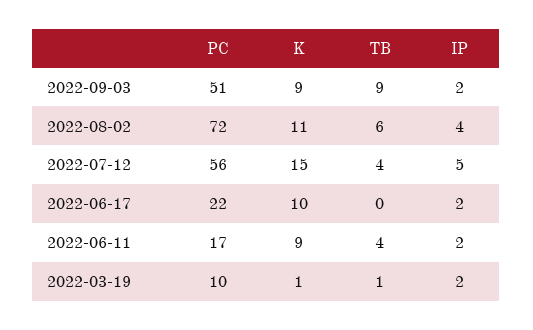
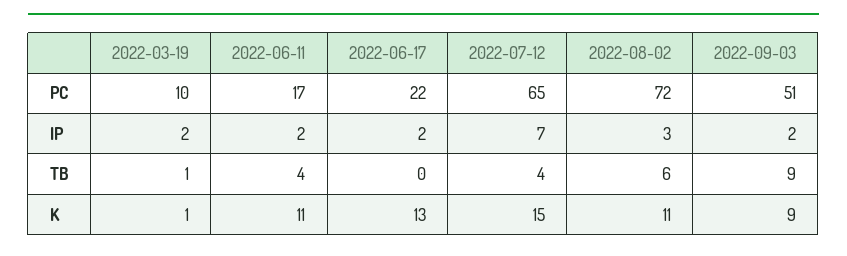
  {
    "PC": {
      "2022-09-03": 51,
      "2022-08-02": 72,
-     "2022-07-12": 56,
+     "2022-07-12": 65,
      "2022-06-17": 22,
      "2022-06-11": 17,
      "2022-03-19": 10
    },
    "K": {
      "2022-09-03": 9,
      "2022-08-02": 11,
      "2022-07-12": 15,
-     "2022-06-17": 10,
+     "2022-06-17": 13,
-     "2022-06-11": 9,
+     "2022-06-11": 11,
      "2022-03-19": 1
    },
    "TB": {
      "2022-09-03": 9,
      "2022-08-02": 6,
      "2022-07-12": 4,
      "2022-06-17": 0,
      "2022-06-11": 4,
      "2022-03-19": 1
    },
    "IP": {
      "2022-09-03": 2,
-     "2022-08-02": 4,
+     "2022-08-02": 3,
-     "2022-07-12": 5,
+     "2022-07-12": 7,
      "2022-06-17": 2,
      "2022-06-11": 2,
      "2022-03-19": 2
    }
  }

